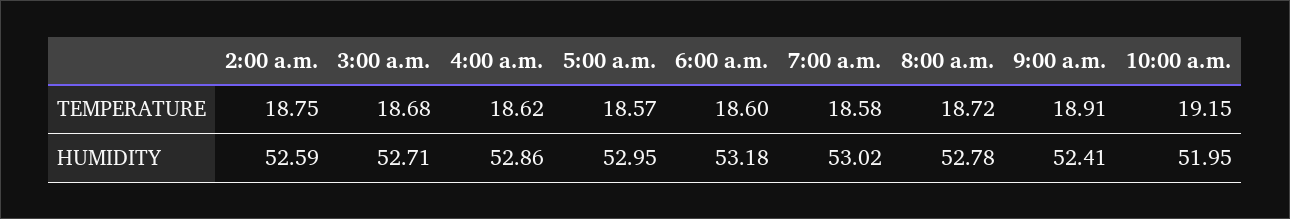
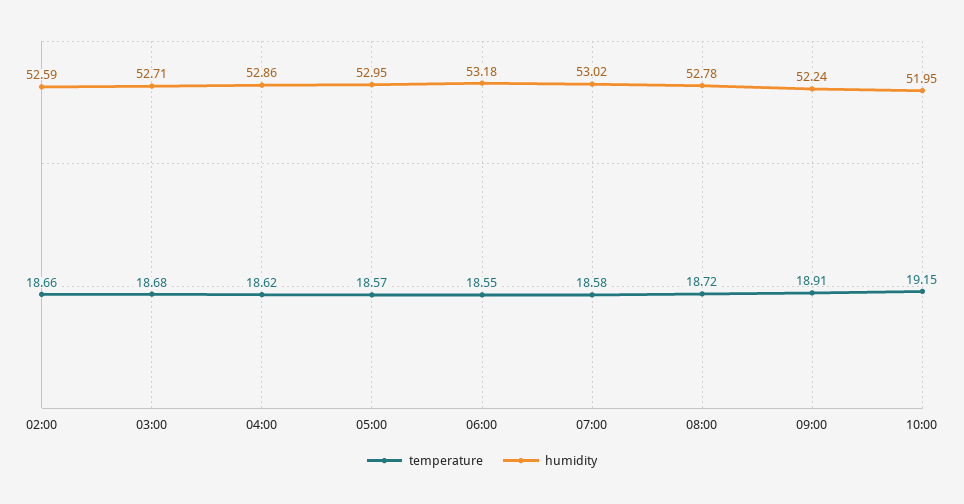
  {
    "TEMPERATURE": {
-     "2:00 a.m.": 18.75,
+     "2:00 a.m.": 18.66,
      "3:00 a.m.": 18.68,
      "4:00 a.m.": 18.62,
      "5:00 a.m.": 18.57,
-     "6:00 a.m.": 18.6,
+     "6:00 a.m.": 18.55,
      "7:00 a.m.": 18.58,
      "8:00 a.m.": 18.72,
      "9:00 a.m.": 18.91,
      "10:00 a.m.": 19.15
    },
    "HUMIDITY": {
      "2:00 a.m.": 52.59,
      "3:00 a.m.": 52.71,
      "4:00 a.m.": 52.86,
      "5:00 a.m.": 52.95,
      "6:00 a.m.": 53.18,
      "7:00 a.m.": 53.02,
      "8:00 a.m.": 52.78,
-     "9:00 a.m.": 52.41,
+     "9:00 a.m.": 52.24,
      "10:00 a.m.": 51.95
    }
  }

